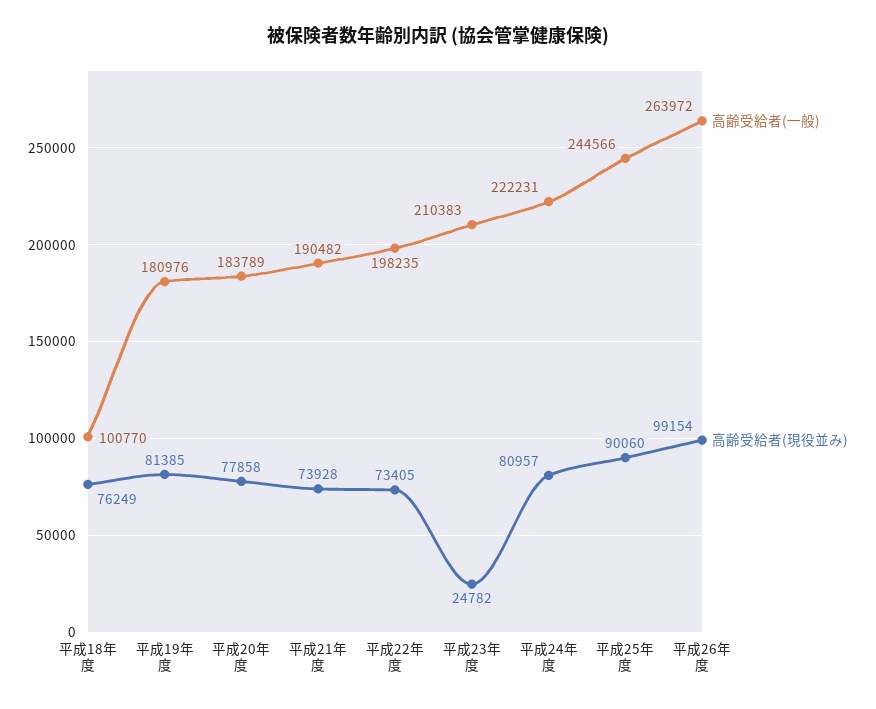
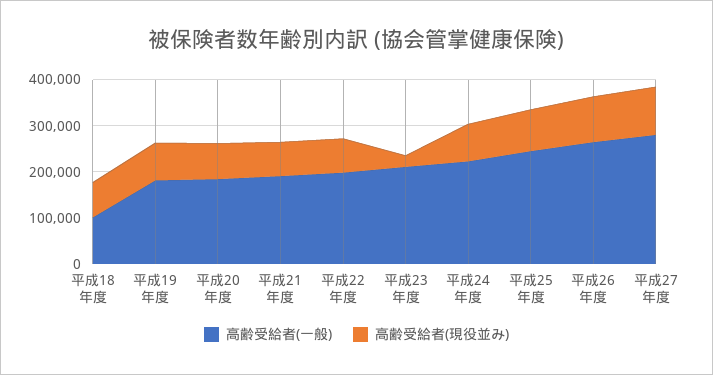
  {
    "高齢受給者(一般)": {
      "平成18年度": 100770,
      "平成19年度": 180976,
      "平成20年度": 183789,
      "平成21年度": 190482,
      "平成22年度": 198235,
      "平成23年度": 210383,
      "平成24年度": 222231,
      "平成25年度": 244566,
-     "平成26年度": 263972
+     "平成26年度": 263972,
+     "平成27年度": 280000
    },
    "高齢受給者(現役並み)": {
      "平成18年度": 76249,
      "平成19年度": 81385,
      "平成20年度": 77858,
      "平成21年度": 73928,
      "平成22年度": 73405,
      "平成23年度": 24782,
      "平成24年度": 80957,
      "平成25年度": 90060,
-     "平成26年度": 99154
+     "平成26年度": 99154,
+     "平成27年度": 100000
    }
  }

